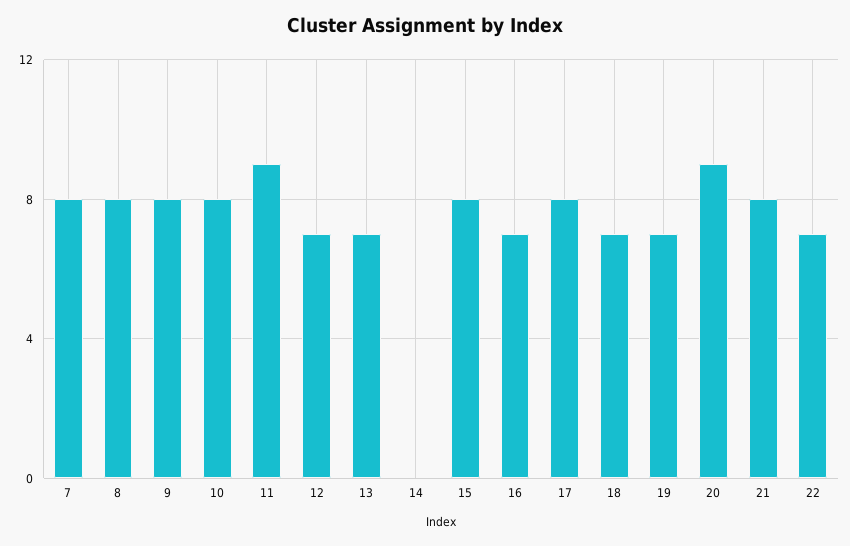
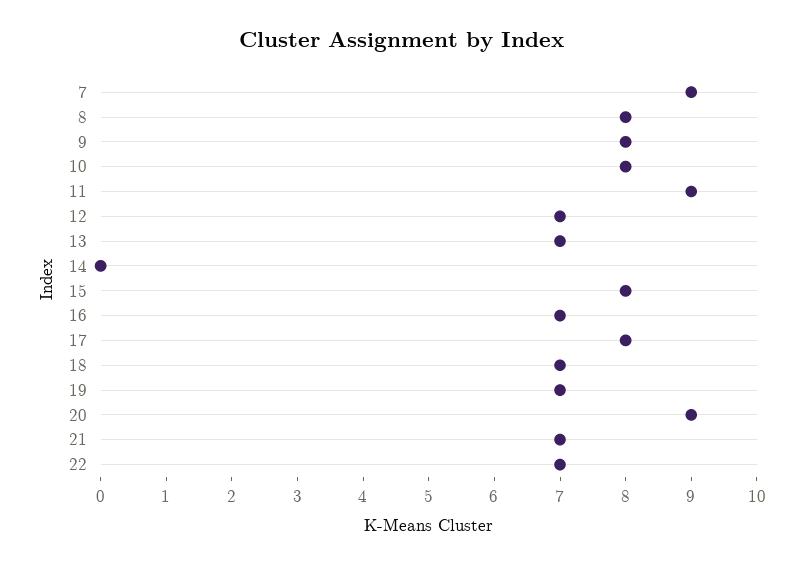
  {
-   "7": 8,
+   "7": 9,
    "8": 8,
    "9": 8,
    "10": 8,
    "11": 9,
    "12": 7,
    "13": 7,
    "14": 0,
    "15": 8,
    "16": 7,
    "17": 8,
    "18": 7,
    "19": 7,
    "20": 9,
-   "21": 8,
+   "21": 7,
    "22": 7
  }

